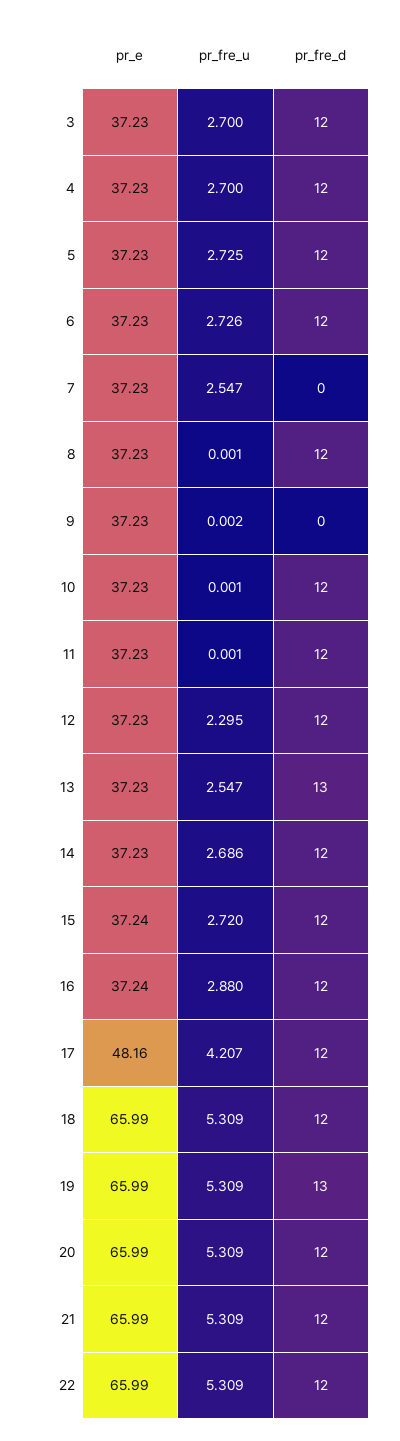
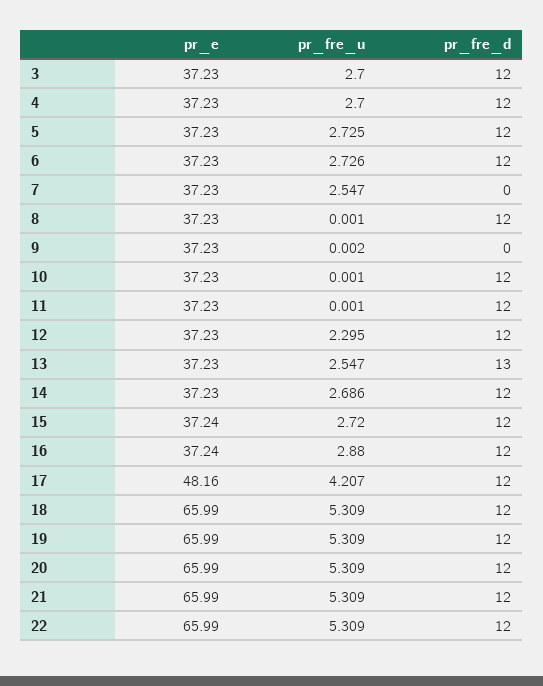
  {
    "pr_e": {
      "3": 37.23,
      "4": 37.23,
      "5": 37.23,
      "6": 37.23,
      "7": 37.23,
      "8": 37.23,
      "9": 37.23,
      "10": 37.23,
      "11": 37.23,
      "12": 37.23,
      "13": 37.23,
      "14": 37.23,
      "15": 37.24,
      "16": 37.24,
      "17": 48.16,
      "18": 65.99,
      "19": 65.99,
      "20": 65.99,
      "21": 65.99,
      "22": 65.99
    },
    "pr_fre_u": {
      "3": 2.7,
      "4": 2.7,
      "5": 2.725,
      "6": 2.726,
      "7": 2.547,
      "8": 0.001,
      "9": 0.002,
      "10": 0.001,
      "11": 0.001,
      "12": 2.295,
      "13": 2.547,
      "14": 2.686,
      "15": 2.72,
      "16": 2.88,
      "17": 4.207,
      "18": 5.309,
      "19": 5.309,
      "20": 5.309,
      "21": 5.309,
      "22": 5.309
    },
    "pr_fre_d": {
      "3": 12,
      "4": 12,
      "5": 12,
      "6": 12,
      "7": 0,
      "8": 12,
      "9": 0,
      "10": 12,
      "11": 12,
      "12": 12,
      "13": 13,
      "14": 12,
      "15": 12,
      "16": 12,
      "17": 12,
      "18": 12,
-     "19": 13,
+     "19": 12,
      "20": 12,
      "21": 12,
      "22": 12
    }
  }

